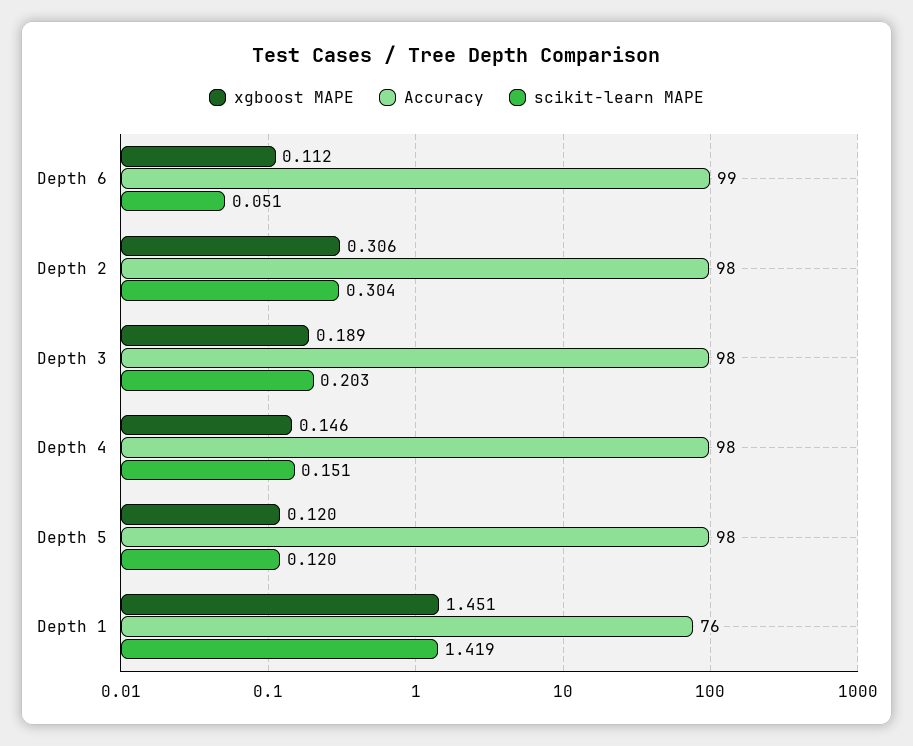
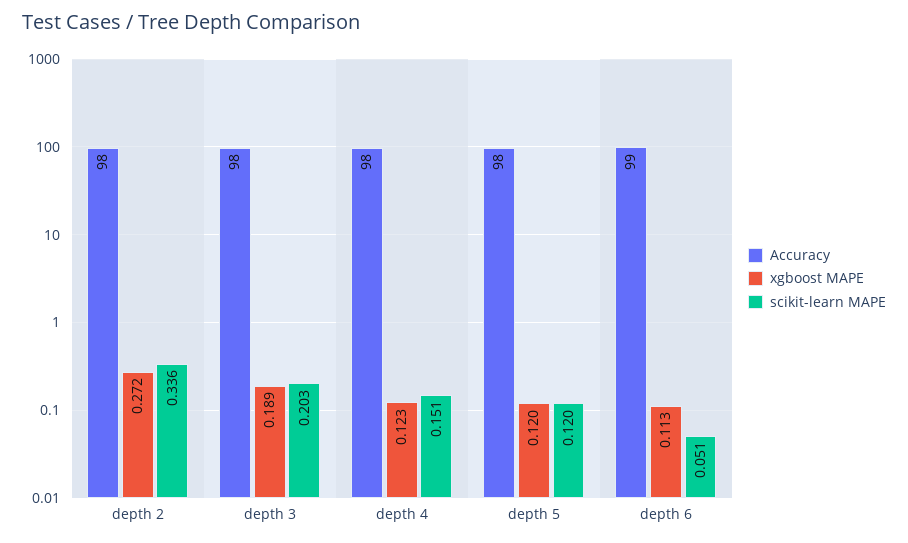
  {
    "xgboost MAPE": {
-     "Depth 6": 0.112,
+     "Depth 6": 0.113,
-     "Depth 2": 0.306,
+     "Depth 2": 0.272,
      "Depth 3": 0.189,
-     "Depth 4": 0.146,
+     "Depth 4": 0.123,
-     "Depth 5": 0.12,
+     "Depth 5": 0.12
-     "Depth 1": 1.451
    },
    "Accuracy": {
      "Depth 6": 99,
      "Depth 2": 98,
      "Depth 3": 98,
      "Depth 4": 98,
-     "Depth 5": 98,
+     "Depth 5": 98
-     "Depth 1": 76
    },
    "scikit-learn MAPE": {
      "Depth 6": 0.051,
-     "Depth 2": 0.304,
+     "Depth 2": 0.336,
      "Depth 3": 0.203,
      "Depth 4": 0.151,
-     "Depth 5": 0.12,
+     "Depth 5": 0.12
-     "Depth 1": 1.419
    }
  }

